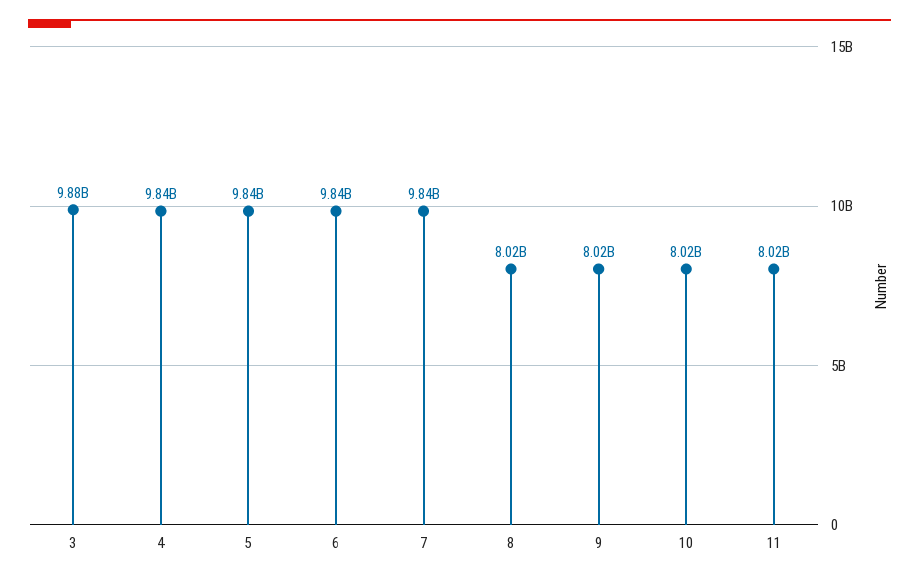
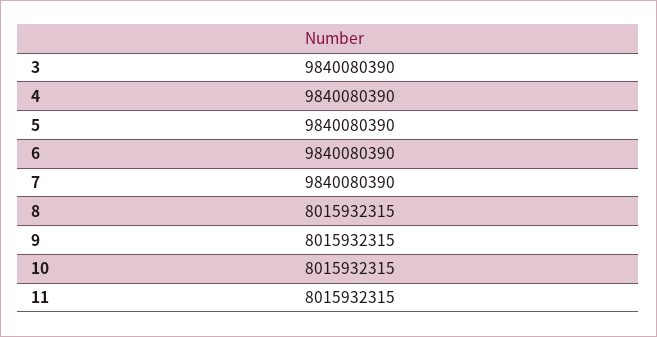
  {
-   "3": 9880000000,
+   "3": 9840080390,
    "4": 9840080390,
    "5": 9840080390,
    "6": 9840080390,
    "7": 9840080390,
    "8": 8015932315,
    "9": 8015932315,
    "10": 8015932315,
    "11": 8015932315
  }

